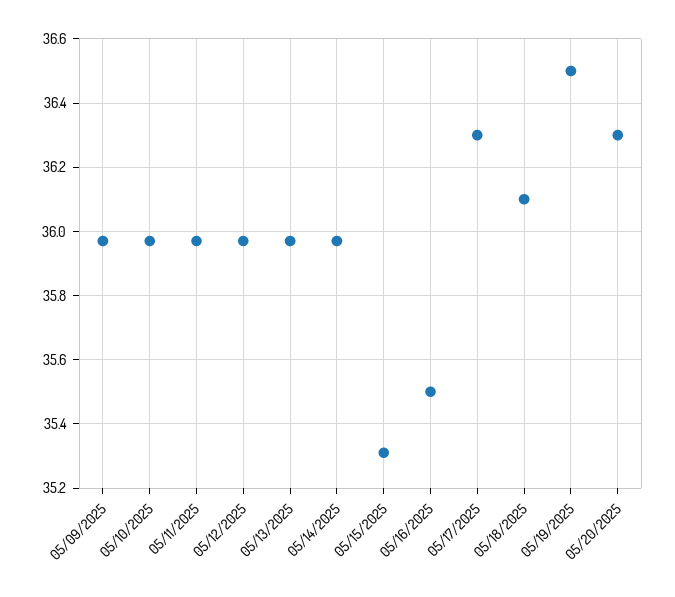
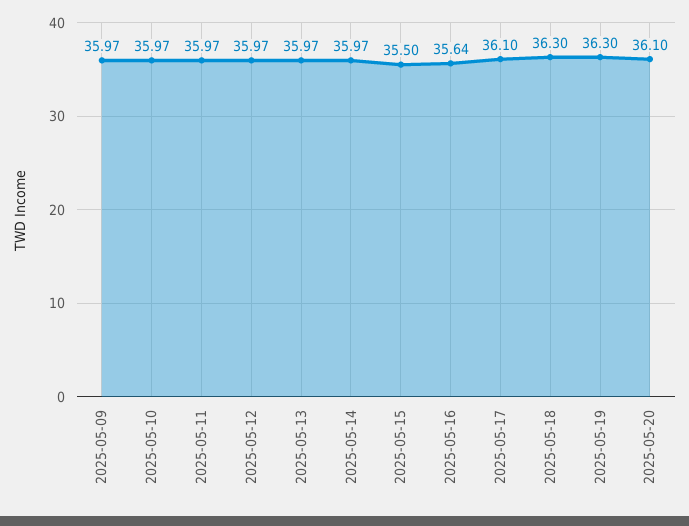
  {
    "05/09/2025": 35.97,
    "05/10/2025": 35.97,
    "05/11/2025": 35.97,
    "05/12/2025": 35.97,
    "05/13/2025": 35.97,
    "05/14/2025": 35.97,
-   "05/15/2025": 35.3,
+   "05/15/2025": 35.5,
-   "05/16/2025": 35.5,
+   "05/16/2025": 35.64,
-   "05/17/2025": 36.3,
+   "05/17/2025": 36.1,
-   "05/18/2025": 36.1,
+   "05/18/2025": 36.3,
-   "05/19/2025": 36.5,
+   "05/19/2025": 36.3,
-   "05/20/2025": 36.3
+   "05/20/2025": 36.1
  }

